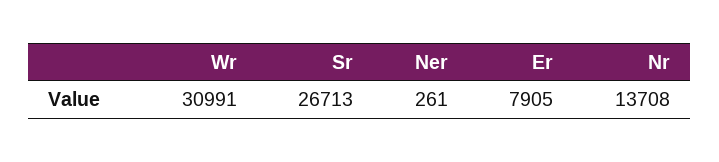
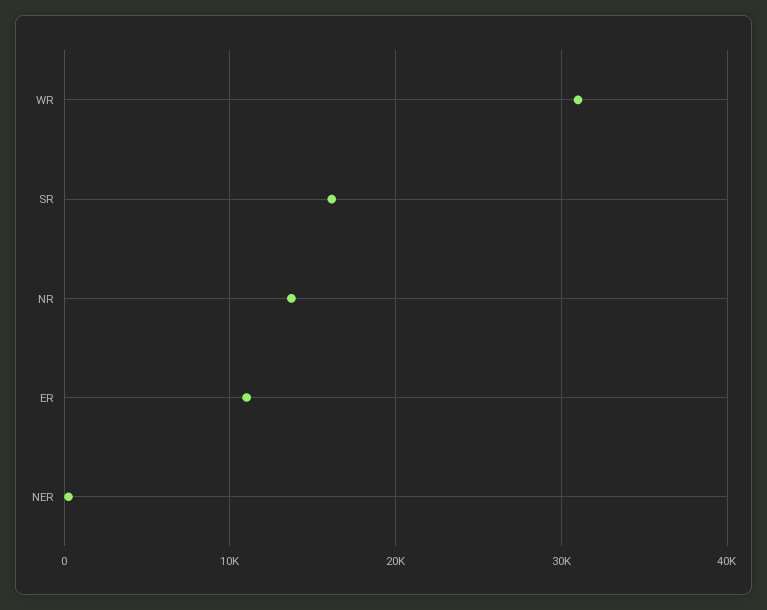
  {
    "Wr": 30991,
-   "Sr": 26713,
+   "Sr": 16000,
    "Ner": 261,
-   "Er": 7905,
+   "Er": 11000,
    "Nr": 13708
  }

